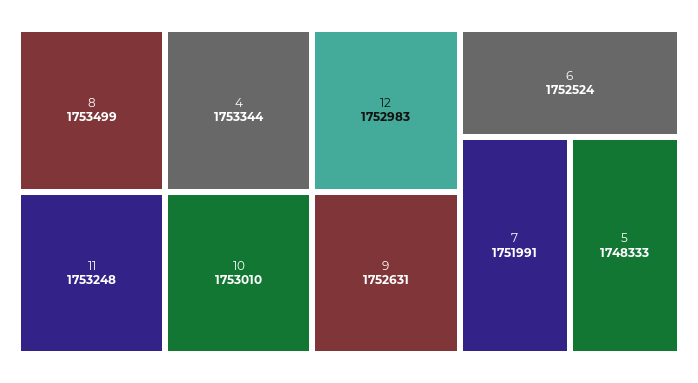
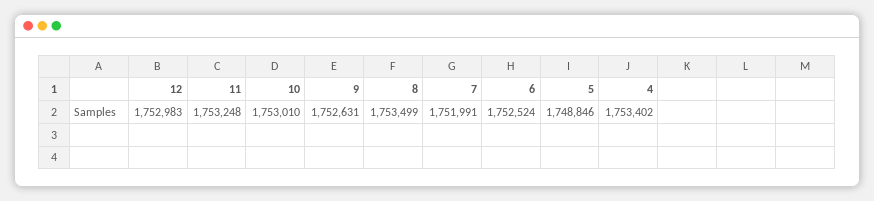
  {
    "8": 1753499,
-   "4": 1753344,
+   "4": 1753402,
    "11": 1753248,
    "10": 1753010,
    "12": 1752983,
    "9": 1752631,
    "6": 1752524,
    "7": 1751991,
-   "5": 1748333
+   "5": 1748846
  }

